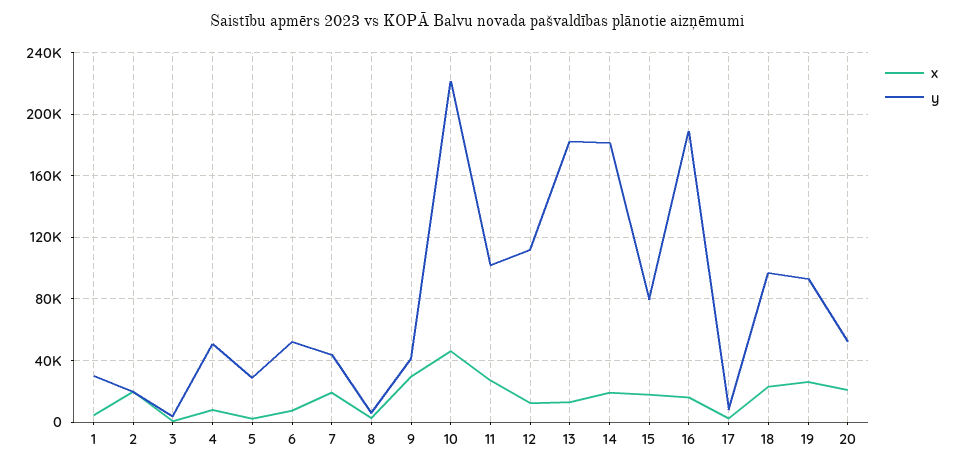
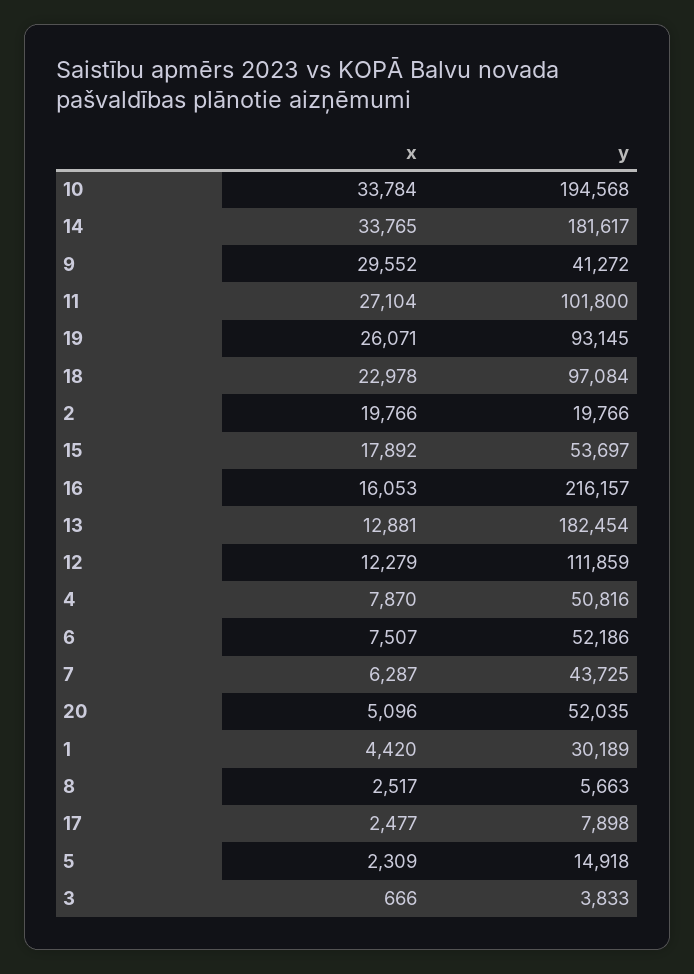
  {
    "x": {
      "1": 4420,
      "2": 19766,
      "3": 666,
      "4": 7870,
      "5": 2309,
      "6": 7507,
-     "7": 20000,
+     "7": 6287,
      "8": 2517,
      "9": 29552,
-     "10": 45000,
+     "10": 33784,
      "11": 27104,
      "12": 12279,
      "13": 12881,
-     "14": 20000,
+     "14": 33765,
      "15": 17892,
      "16": 16053,
      "17": 2477,
      "18": 22978,
      "19": 26071,
-     "20": 20000
+     "20": 5096
    },
    "y": {
      "1": 30189,
      "2": 19766,
      "3": 3833,
      "4": 50816,
-     "5": 30000,
+     "5": 14918,
      "6": 52186,
      "7": 43725,
      "8": 5663,
      "9": 41272,
-     "10": 220000,
+     "10": 194568,
      "11": 101800,
      "12": 111859,
      "13": 182454,
      "14": 181617,
-     "15": 80000,
+     "15": 53697,
-     "16": 190000,
+     "16": 216157,
      "17": 7898,
      "18": 97084,
      "19": 93145,
      "20": 52035
    }
  }

